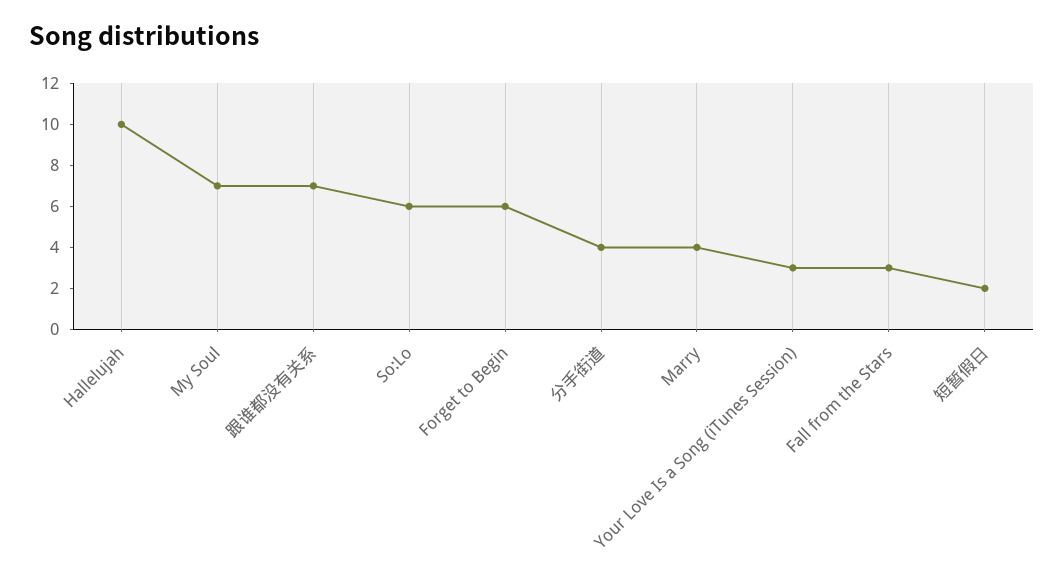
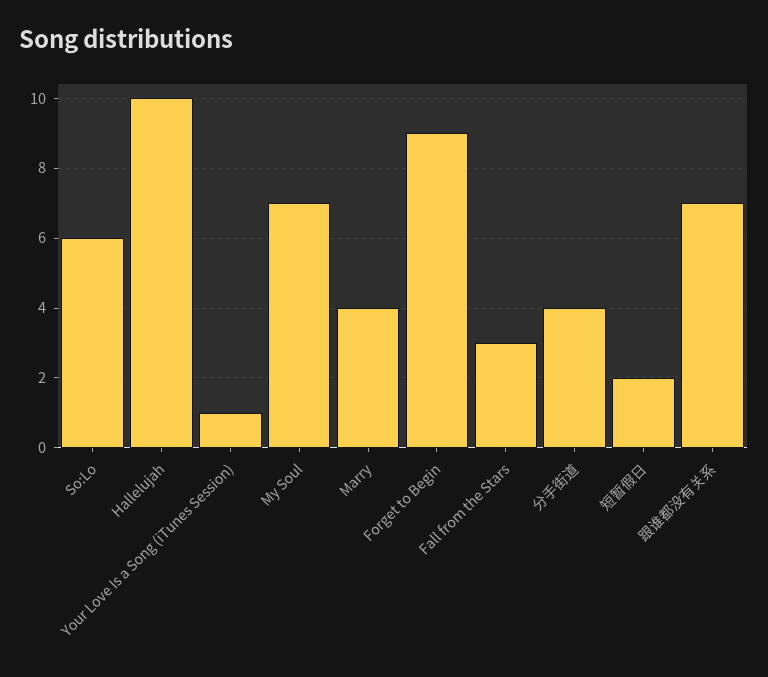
  {
    "Hallelujah": 10,
    "My Soul": 7,
    "跟谁都没有关系": 7,
    "So:Lo": 6,
-   "Forget to Begin": 6,
+   "Forget to Begin": 9,
    "分手街道": 4,
    "Marry": 4,
-   "Your Love Is a Song (iTunes Session)": 3,
+   "Your Love Is a Song (iTunes Session)": 1,
    "Fall from the Stars": 3,
    "短暂假日": 2
  }

